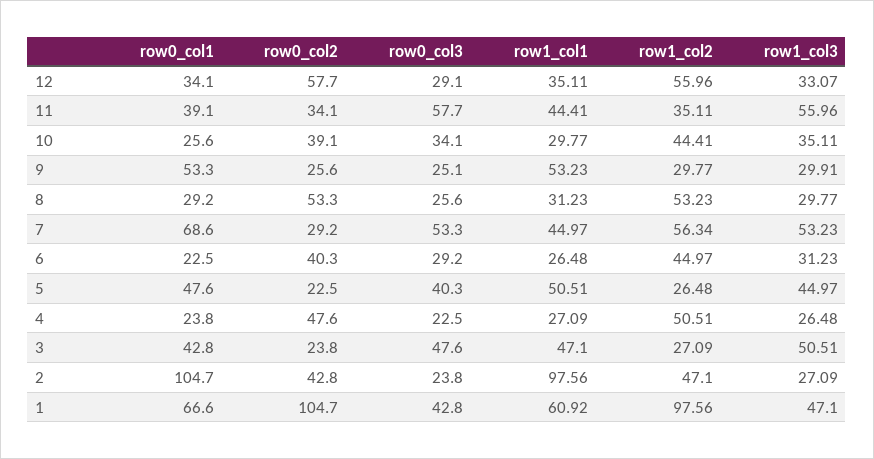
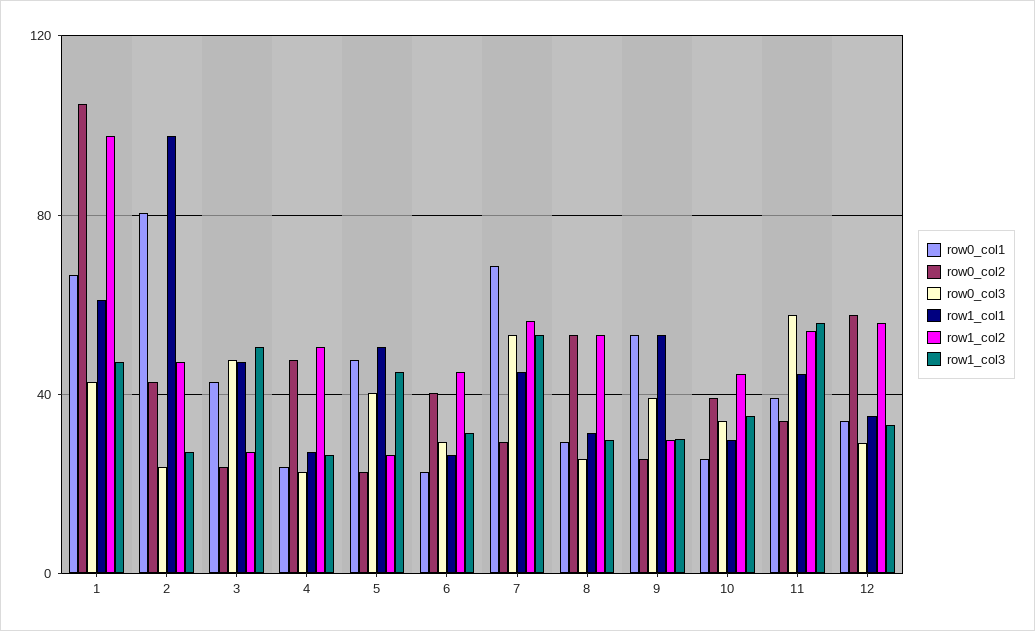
  {
    "row0_col1": {
      "12": 34.1,
      "11": 39.1,
      "10": 25.6,
      "9": 53.3,
      "8": 29.2,
      "7": 68.6,
      "6": 22.5,
      "5": 47.6,
      "4": 23.8,
      "3": 42.8,
-     "2": 104.7,
+     "2": 80,
      "1": 66.6
    },
    "row0_col2": {
      "12": 57.7,
      "11": 34.1,
      "10": 39.1,
      "9": 25.6,
      "8": 53.3,
      "7": 29.2,
      "6": 40.3,
      "5": 22.5,
      "4": 47.6,
      "3": 23.8,
      "2": 42.8,
      "1": 104.7
    },
    "row0_col3": {
      "12": 29.1,
      "11": 57.7,
      "10": 34.1,
-     "9": 25.1,
+     "9": 40,
      "8": 25.6,
      "7": 53.3,
      "6": 29.2,
      "5": 40.3,
      "4": 22.5,
      "3": 47.6,
      "2": 23.8,
      "1": 42.8
    },
    "row1_col1": {
      "12": 35.11,
      "11": 44.41,
      "10": 29.77,
      "9": 53.23,
      "8": 31.23,
      "7": 44.97,
      "6": 26.48,
      "5": 50.51,
      "4": 27.09,
      "3": 47.1,
      "2": 97.56,
      "1": 60.92
    },
    "row1_col2": {
      "12": 55.96,
-     "11": 35.11,
+     "11": 55,
      "10": 44.41,
      "9": 29.77,
      "8": 53.23,
      "7": 56.34,
      "6": 44.97,
      "5": 26.48,
      "4": 50.51,
      "3": 27.09,
      "2": 47.1,
      "1": 97.56
    },
    "row1_col3": {
      "12": 33.07,
      "11": 55.96,
      "10": 35.11,
      "9": 29.91,
      "8": 29.77,
      "7": 53.23,
      "6": 31.23,
      "5": 44.97,
      "4": 26.48,
      "3": 50.51,
      "2": 27.09,
      "1": 47.1
    }
  }

